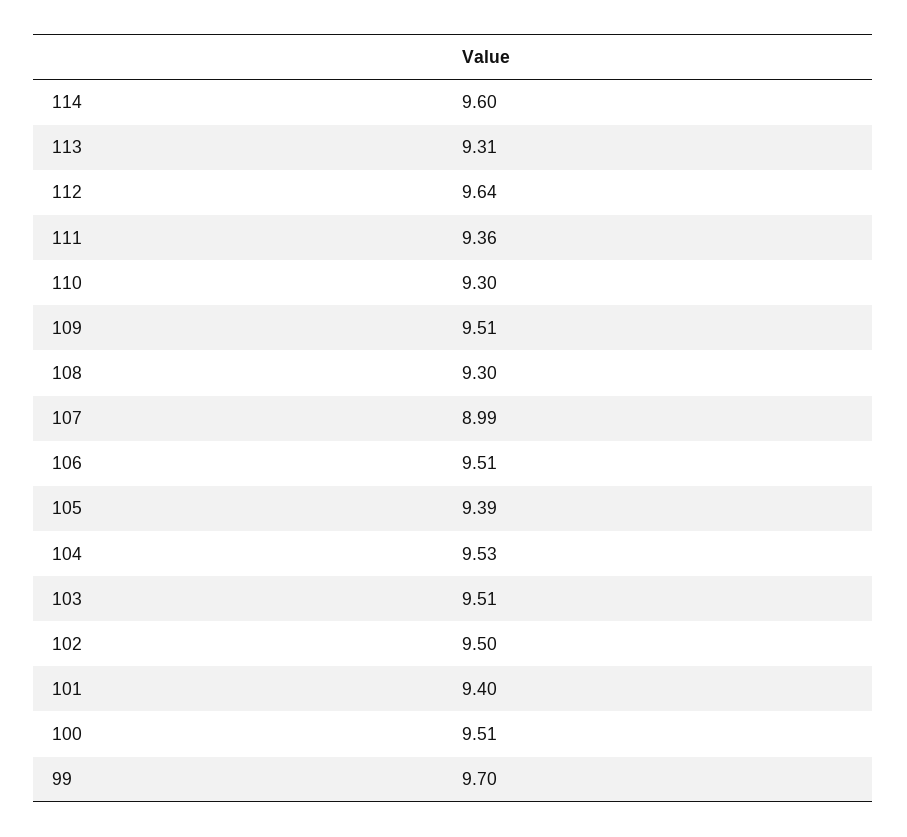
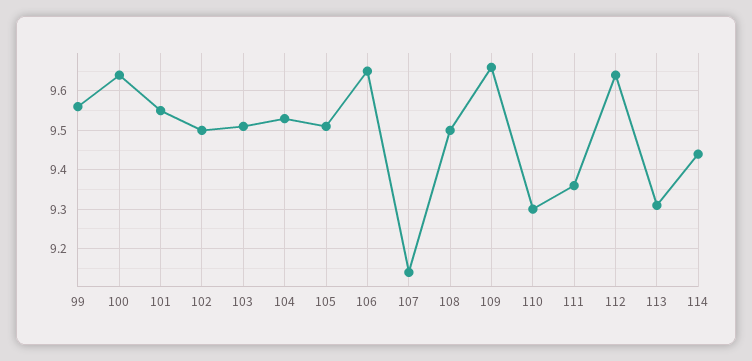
  {
-   "114": 9.6,
+   "114": 9.45,
    "113": 9.31,
    "112": 9.64,
    "111": 9.36,
    "110": 9.3,
-   "109": 9.51,
+   "109": 9.65,
-   "108": 9.3,
+   "108": 9.5,
-   "107": 8.99,
+   "107": 9.15,
-   "106": 9.51,
+   "106": 9.65,
-   "105": 9.39,
+   "105": 9.5,
    "104": 9.53,
    "103": 9.51,
    "102": 9.5,
-   "101": 9.4,
+   "101": 9.55,
-   "100": 9.51,
+   "100": 9.65,
-   "99": 9.7
+   "99": 9.55
  }

